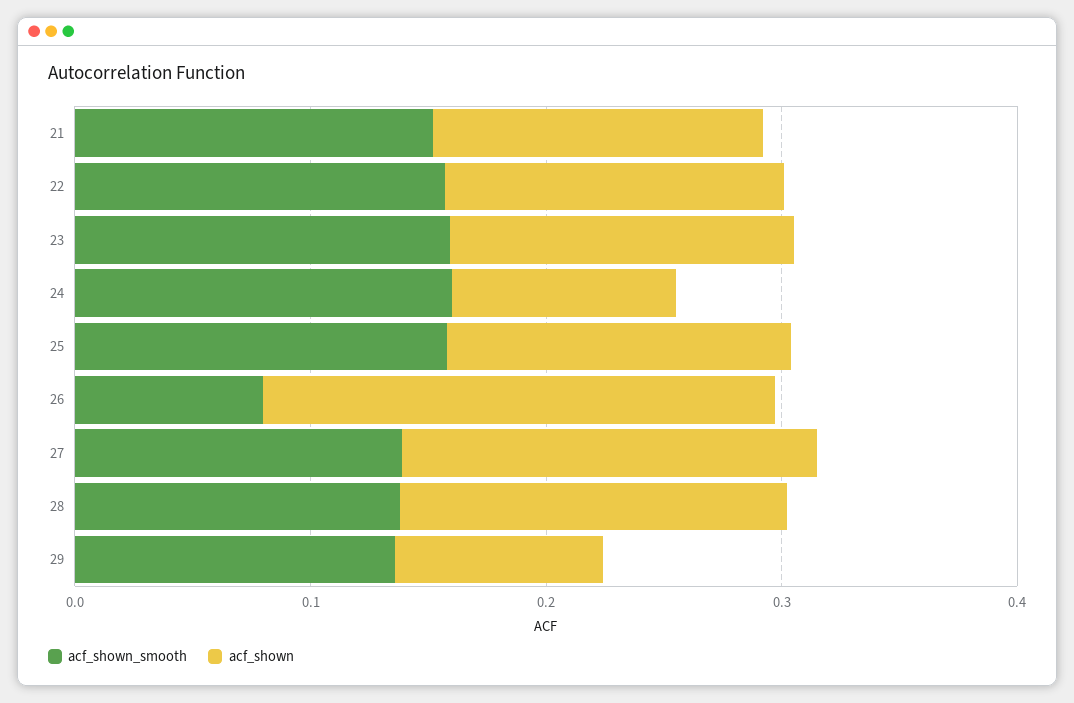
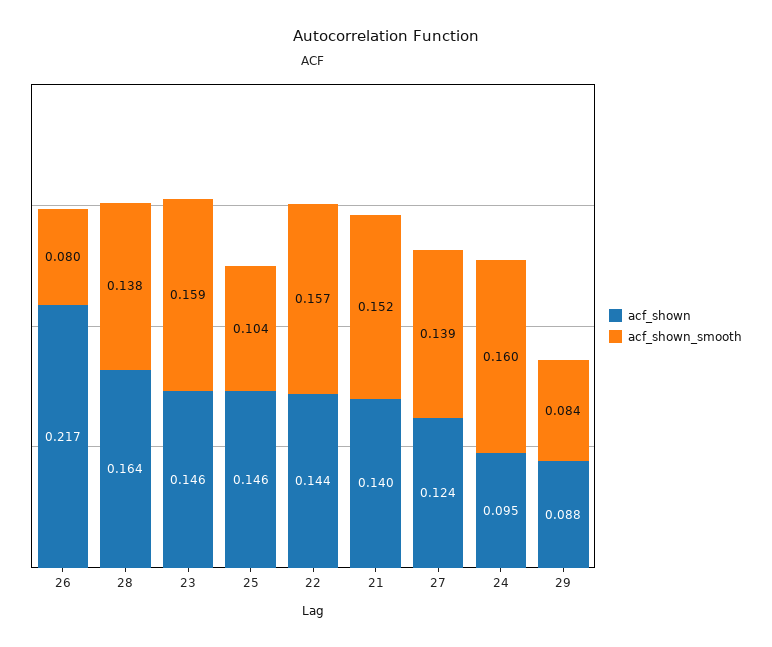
  {
    "acf_shown_smooth": {
      "21": 0.152,
      "22": 0.157,
      "23": 0.159,
      "24": 0.16,
-     "25": 0.16,
+     "25": 0.104,
      "26": 0.08,
      "27": 0.139,
      "28": 0.138,
-     "29": 0.14
+     "29": 0.084
    },
    "acf_shown": {
      "21": 0.14,
      "22": 0.144,
      "23": 0.146,
      "24": 0.095,
      "25": 0.146,
      "26": 0.217,
-     "27": 0.18,
+     "27": 0.124,
      "28": 0.164,
      "29": 0.088
    }
  }

